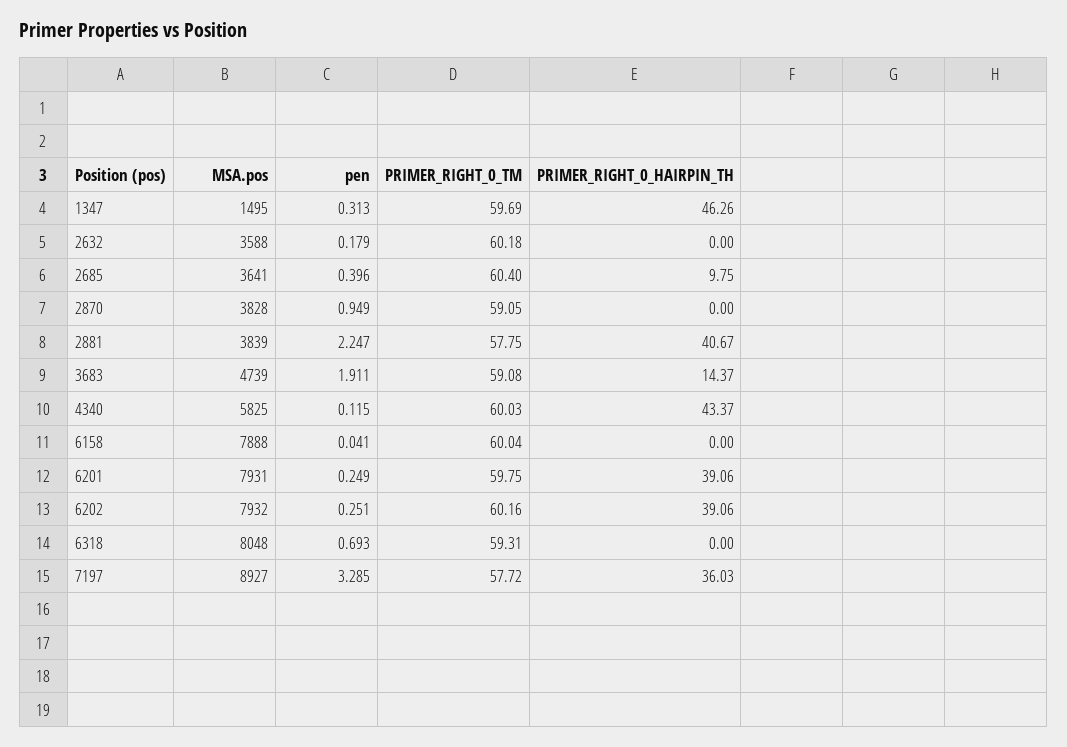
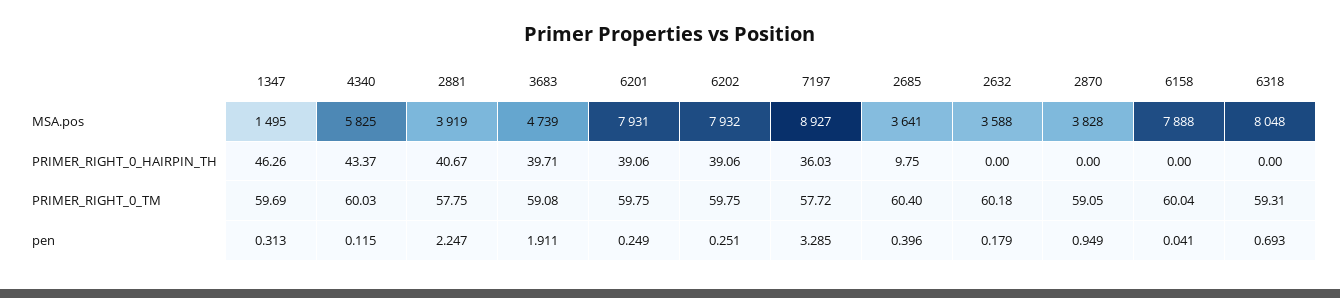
  {
    "MSA.pos": {
      "1347": 1495,
      "2632": 3588,
      "2685": 3641,
      "2870": 3828,
-     "2881": 3839,
+     "2881": 3919,
      "3683": 4739,
      "4340": 5825,
      "6158": 7888,
      "6201": 7931,
      "6202": 7932,
      "6318": 8048,
      "7197": 8927
    },
    "pen": {
      "1347": 0.313,
      "2632": 0.179,
      "2685": 0.396,
      "2870": 0.949,
      "2881": 2.247,
      "3683": 1.911,
      "4340": 0.115,
      "6158": 0.041,
      "6201": 0.249,
      "6202": 0.251,
      "6318": 0.693,
      "7197": 3.285
    },
    "PRIMER_RIGHT_0_TM": {
      "1347": 59.69,
      "2632": 60.18,
      "2685": 60.4,
      "2870": 59.05,
      "2881": 57.75,
      "3683": 59.08,
      "4340": 60.03,
      "6158": 60.04,
      "6201": 59.75,
-     "6202": 60.16,
+     "6202": 59.75,
      "6318": 59.31,
      "7197": 57.72
    },
    "PRIMER_RIGHT_0_HAIRPIN_TH": {
      "1347": 46.26,
      "2632": 0,
      "2685": 9.75,
      "2870": 0,
      "2881": 40.67,
-     "3683": 14.37,
+     "3683": 39.71,
      "4340": 43.37,
      "6158": 0,
      "6201": 39.06,
      "6202": 39.06,
      "6318": 0,
      "7197": 36.03
    }
  }

